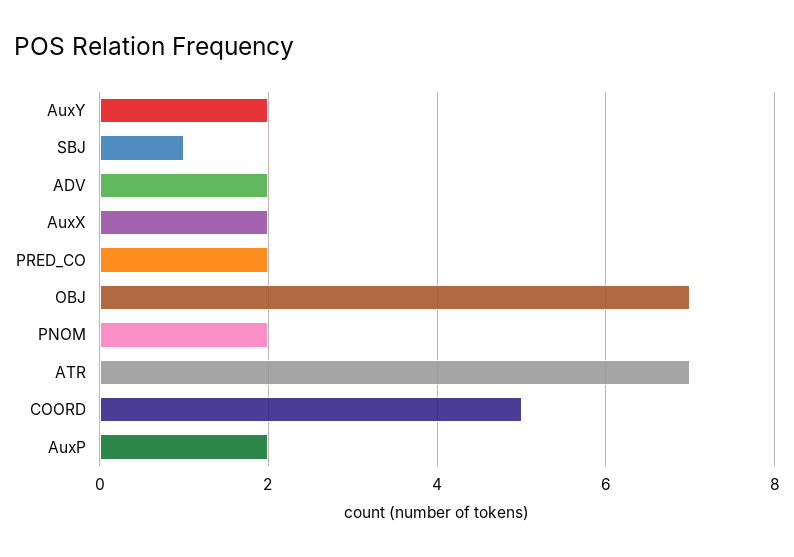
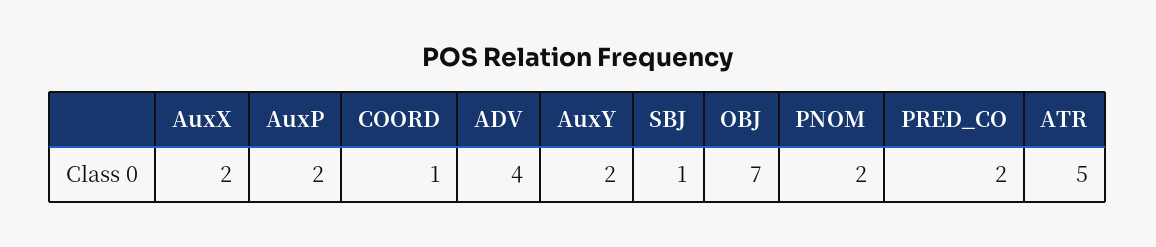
  {
    "AuxY": 2,
    "SBJ": 1,
-   "ADV": 2,
+   "ADV": 4,
    "AuxX": 2,
    "PRED_CO": 2,
    "OBJ": 7,
    "PNOM": 2,
-   "ATR": 7,
+   "ATR": 5,
-   "COORD": 5,
+   "COORD": 1,
    "AuxP": 2
  }

